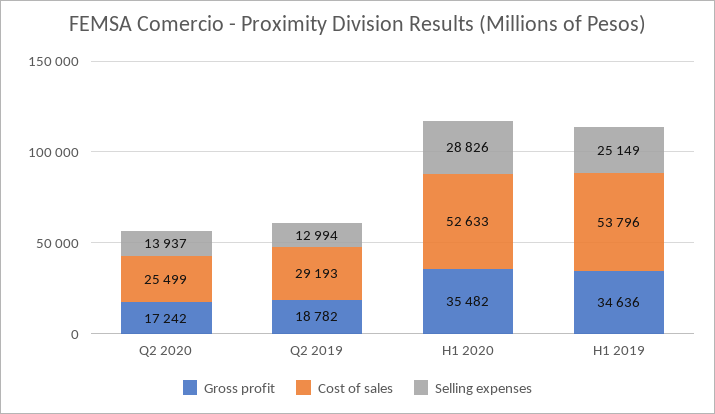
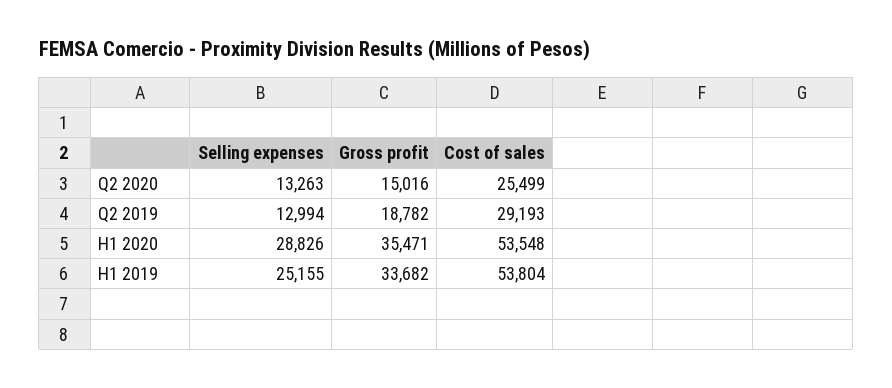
  {
    "Gross profit": {
-     "Q2 2020": 17242,
+     "Q2 2020": 15016,
      "Q2 2019": 18782,
-     "H1 2020": 35482,
+     "H1 2020": 35471,
-     "H1 2019": 34636
+     "H1 2019": 33682
    },
    "Cost of sales": {
      "Q2 2020": 25499,
      "Q2 2019": 29193,
-     "H1 2020": 52633,
+     "H1 2020": 53548,
-     "H1 2019": 53796
+     "H1 2019": 53804
    },
    "Selling expenses": {
-     "Q2 2020": 13937,
+     "Q2 2020": 13263,
      "Q2 2019": 12994,
      "H1 2020": 28826,
-     "H1 2019": 25149
+     "H1 2019": 25155
    }
  }

